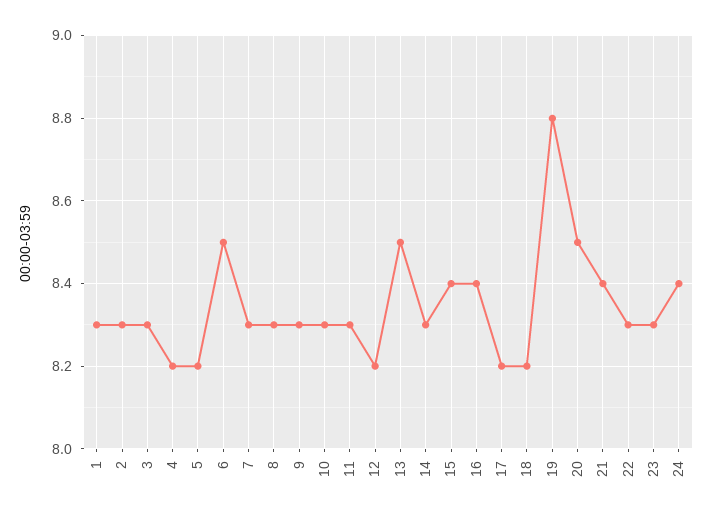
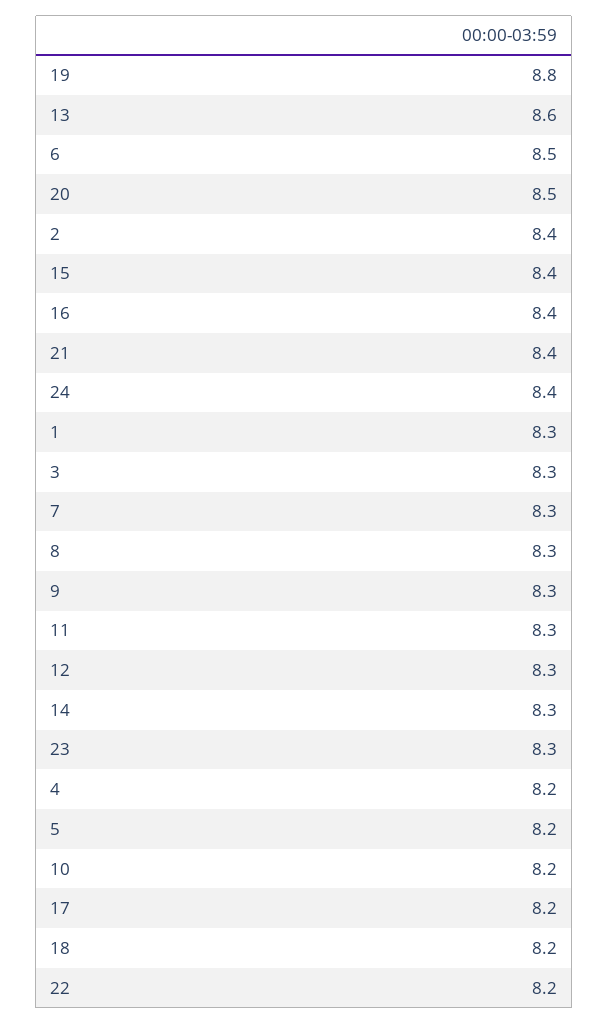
  {
    "1": 8.3,
-   "2": 8.3,
+   "2": 8.4,
    "3": 8.3,
    "4": 8.2,
    "5": 8.2,
    "6": 8.5,
    "7": 8.3,
    "8": 8.3,
    "9": 8.3,
-   "10": 8.3,
+   "10": 8.2,
    "11": 8.3,
-   "12": 8.2,
+   "12": 8.3,
-   "13": 8.5,
+   "13": 8.6,
    "14": 8.3,
    "15": 8.4,
    "16": 8.4,
    "17": 8.2,
    "18": 8.2,
    "19": 8.8,
    "20": 8.5,
    "21": 8.4,
-   "22": 8.3,
+   "22": 8.2,
    "23": 8.3,
    "24": 8.4
  }

